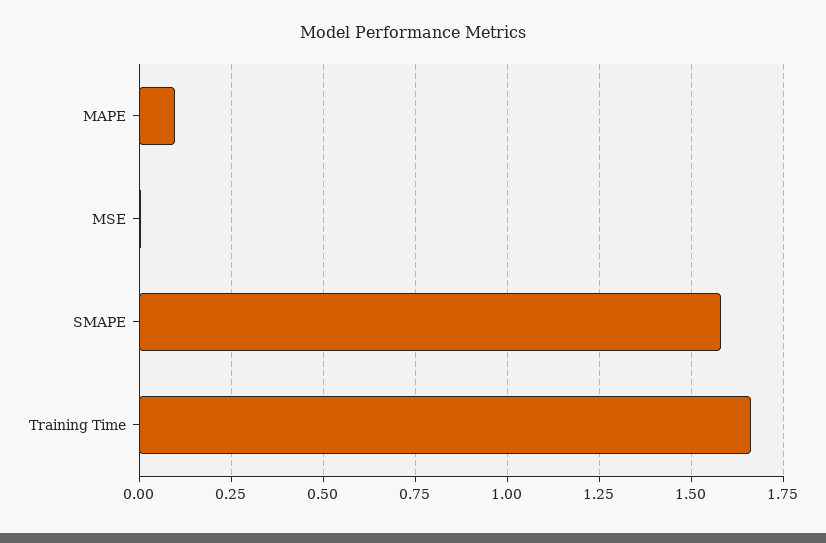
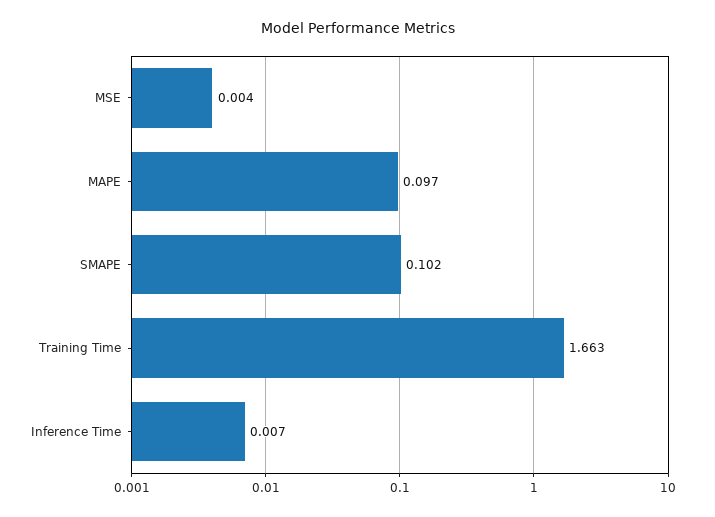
  {
    "MAPE": 0.097,
    "MSE": 0.004,
-   "SMAPE": 1.575,
+   "SMAPE": 0.102,
-   "Training Time": 1.663
+   "Training Time": 1.663,
+   "Inference Time": 0.007
  }

